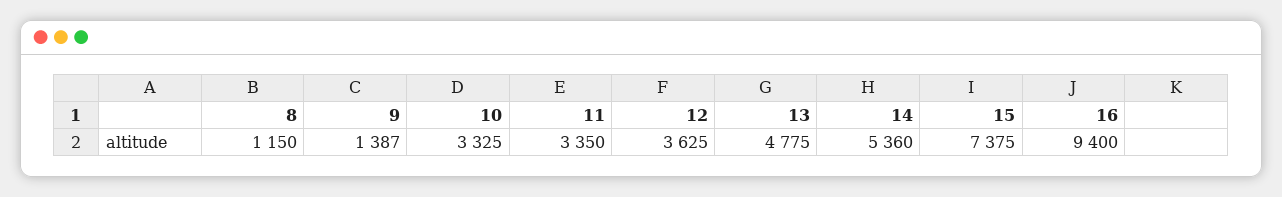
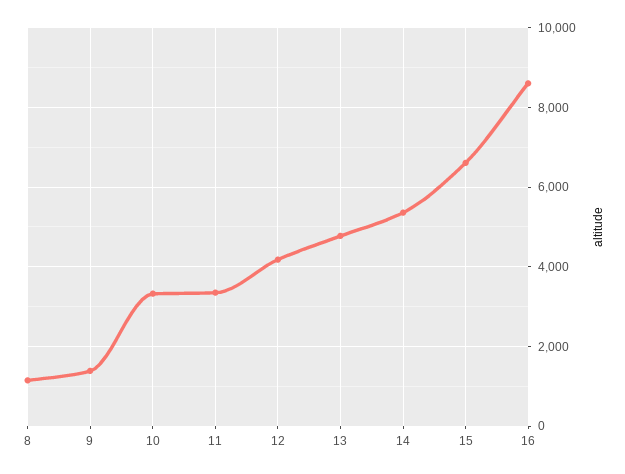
  {
    "8": 1150,
    "9": 1387,
    "10": 3325,
    "11": 3350,
-   "12": 3625,
+   "12": 4200,
    "13": 4775,
    "14": 5360,
-   "15": 7375,
+   "15": 6600,
-   "16": 9400
+   "16": 8600
  }

